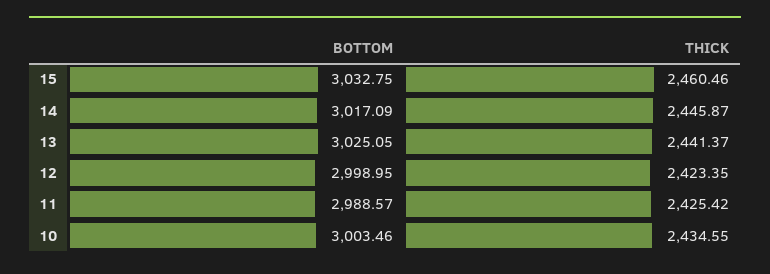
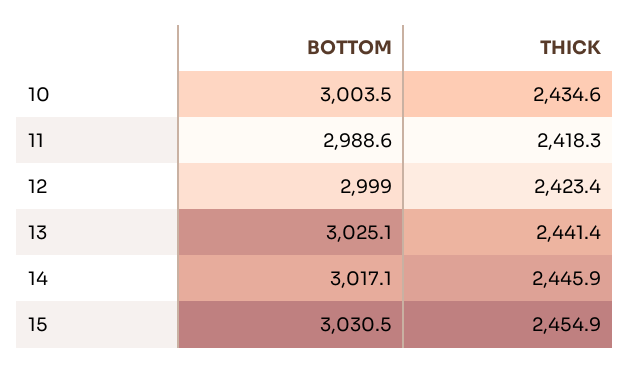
  {
    "BOTTOM": {
-     "15": 3032.75,
+     "15": 3030.5,
      "14": 3017.09,
      "13": 3025.05,
      "12": 2998.95,
      "11": 2988.57,
      "10": 3003.46
    },
    "THICK": {
-     "15": 2460.46,
+     "15": 2454.9,
      "14": 2445.87,
      "13": 2441.37,
      "12": 2423.35,
-     "11": 2425.42,
+     "11": 2418.3,
      "10": 2434.55
    }
  }

